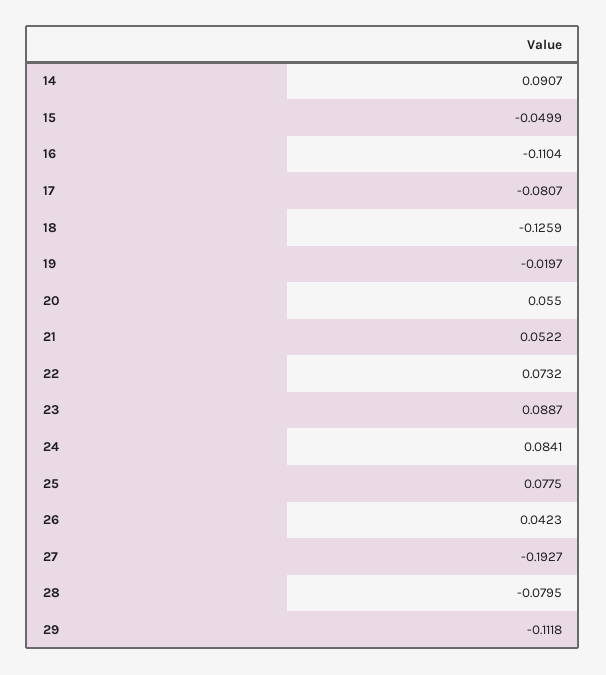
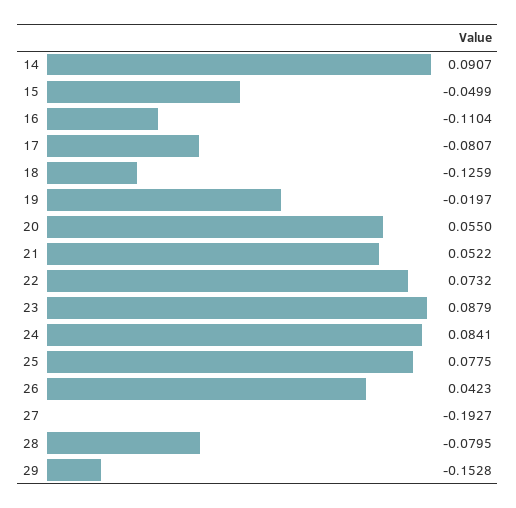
  {
    "14": 0.0907,
    "15": -0.0499,
    "16": -0.1104,
    "17": -0.0807,
    "18": -0.1259,
    "19": -0.0197,
    "20": 0.055,
    "21": 0.0522,
    "22": 0.0732,
-   "23": 0.0887,
+   "23": 0.0879,
    "24": 0.0841,
    "25": 0.0775,
    "26": 0.0423,
    "27": -0.1927,
    "28": -0.0795,
-   "29": -0.1118
+   "29": -0.1528
  }

